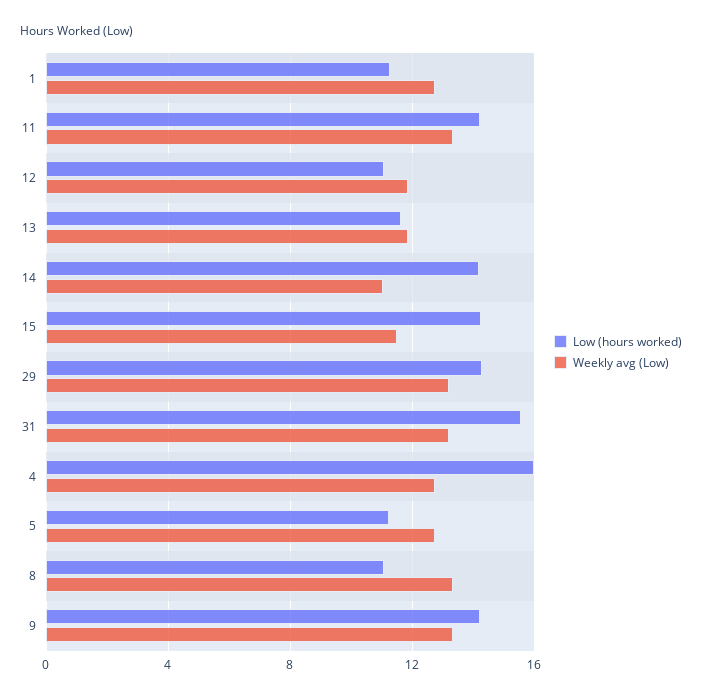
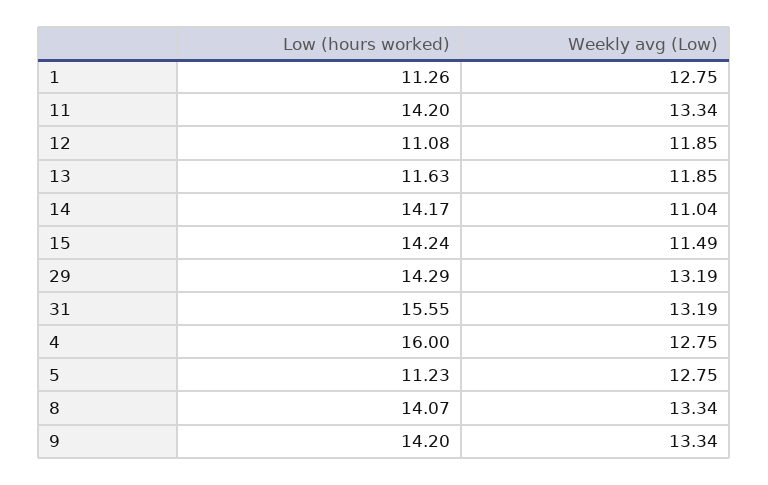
  {
    "Low (hours worked)": {
      "1": 11.26,
      "11": 14.2,
      "12": 11.08,
      "13": 11.63,
      "14": 14.17,
      "15": 14.24,
      "29": 14.29,
      "31": 15.55,
      "4": 16,
      "5": 11.23,
-     "8": 11,
+     "8": 14.07,
      "9": 14.2
    },
    "Weekly avg (Low)": {
      "1": 12.75,
      "11": 13.34,
      "12": 11.85,
      "13": 11.85,
      "14": 11.04,
      "15": 11.49,
      "29": 13.19,
      "31": 13.19,
      "4": 12.75,
      "5": 12.75,
      "8": 13.34,
      "9": 13.34
    }
  }

